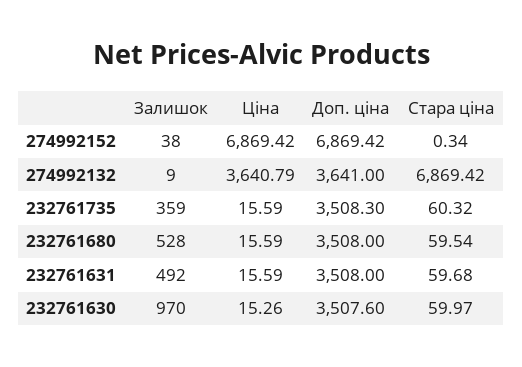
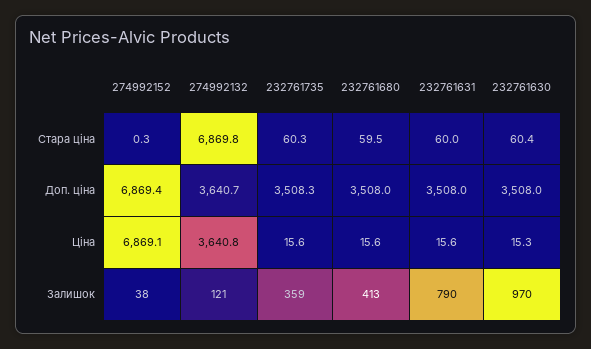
  {
    "Залишок": {
      "274992152": 38,
-     "274992132": 9,
+     "274992132": 121,
      "232761735": 359,
-     "232761680": 528,
+     "232761680": 413,
-     "232761631": 492,
+     "232761631": 790,
      "232761630": 970
    },
    "Ціна": {
-     "274992152": 6869.42,
+     "274992152": 6869.1,
      "274992132": 3640.79,
      "232761735": 15.59,
      "232761680": 15.59,
      "232761631": 15.59,
      "232761630": 15.26
    },
    "Доп. ціна": {
      "274992152": 6869.42,
-     "274992132": 3641,
+     "274992132": 3640.7,
      "232761735": 3508.3,
      "232761680": 3508,
      "232761631": 3508,
-     "232761630": 3507.6
+     "232761630": 3508
    },
    "Стара ціна": {
      "274992152": 0.34,
-     "274992132": 6869.42,
+     "274992132": 6869.8,
      "232761735": 60.32,
      "232761680": 59.54,
-     "232761631": 59.68,
+     "232761631": 60,
-     "232761630": 59.97
+     "232761630": 60.4
    }
  }

